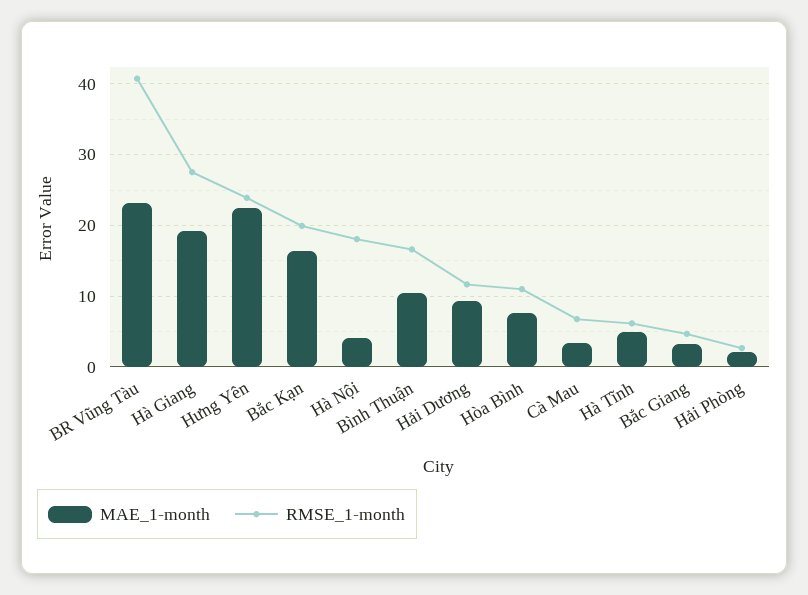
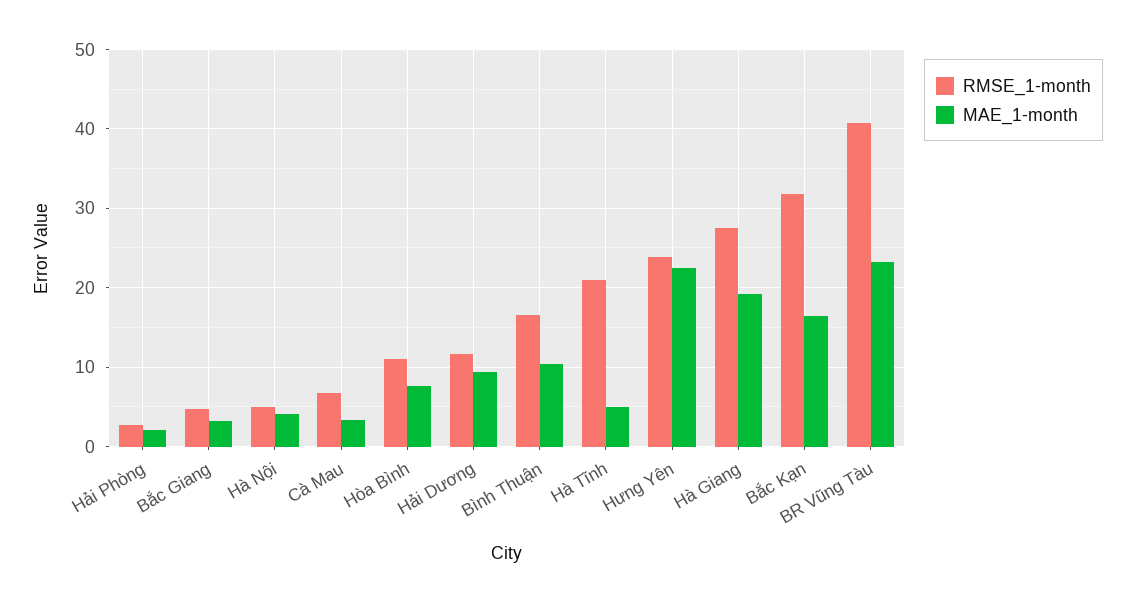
  {
    "MAE_1-month": {
      "BR Vũng Tàu": 23,
      "Hà Giang": 19,
      "Hưng Yên": 22,
      "Bắc Kạn": 16,
      "Hà Nội": 4,
      "Bình Thuận": 10,
      "Hải Dương": 9,
      "Hòa Bình": 8,
      "Cà Mau": 3,
      "Hà Tĩnh": 5,
      "Bắc Giang": 3,
      "Hải Phòng": 2
    },
    "RMSE_1-month": {
      "BR Vũng Tàu": 41,
      "Hà Giang": 28,
      "Hưng Yên": 24,
-     "Bắc Kạn": 20,
+     "Bắc Kạn": 32,
-     "Hà Nội": 18,
+     "Hà Nội": 5,
      "Bình Thuận": 17,
      "Hải Dương": 12,
      "Hòa Bình": 11,
      "Cà Mau": 7,
-     "Hà Tĩnh": 6,
+     "Hà Tĩnh": 21,
      "Bắc Giang": 5,
      "Hải Phòng": 3
    }
  }

